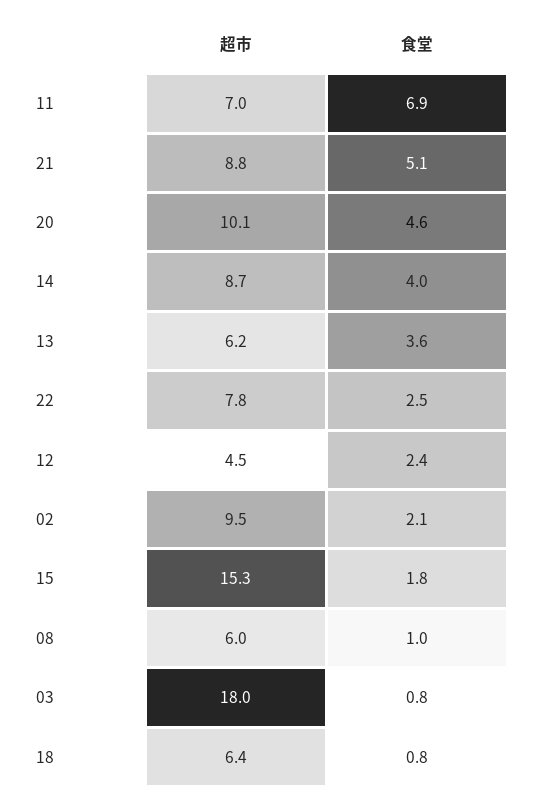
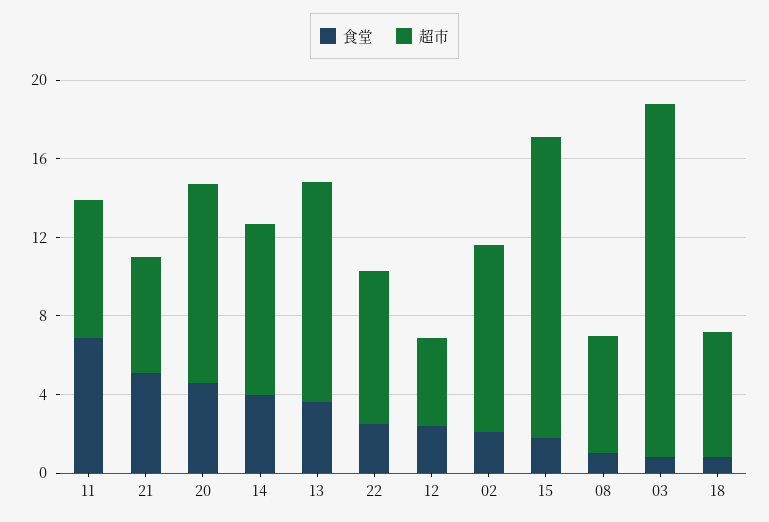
  {
    "超市": {
      "11": 7,
-     "21": 8.8,
+     "21": 6,
      "20": 10.1,
      "14": 8.7,
-     "13": 6.2,
+     "13": 11,
      "22": 7.8,
      "12": 4.5,
      "02": 9.5,
      "15": 15.3,
      "08": 6,
      "03": 18,
      "18": 6.4
    },
    "食堂": {
      "11": 6.9,
      "21": 5.1,
      "20": 4.6,
      "14": 4,
      "13": 3.6,
      "22": 2.5,
      "12": 2.4,
      "02": 2.1,
      "15": 1.8,
      "08": 1,
      "03": 0.8,
      "18": 0.8
    }
  }

